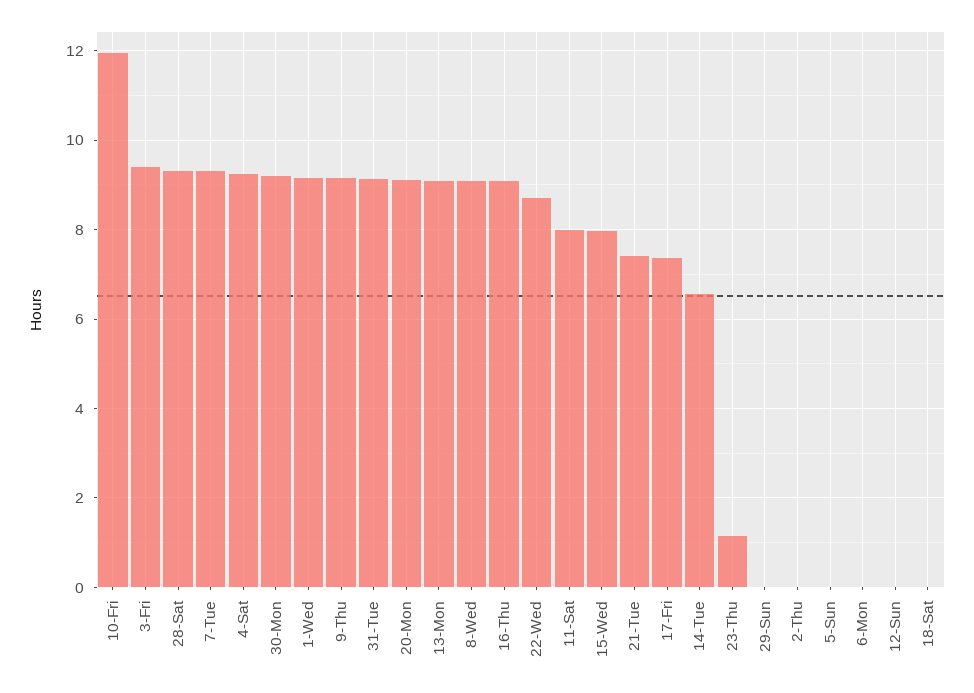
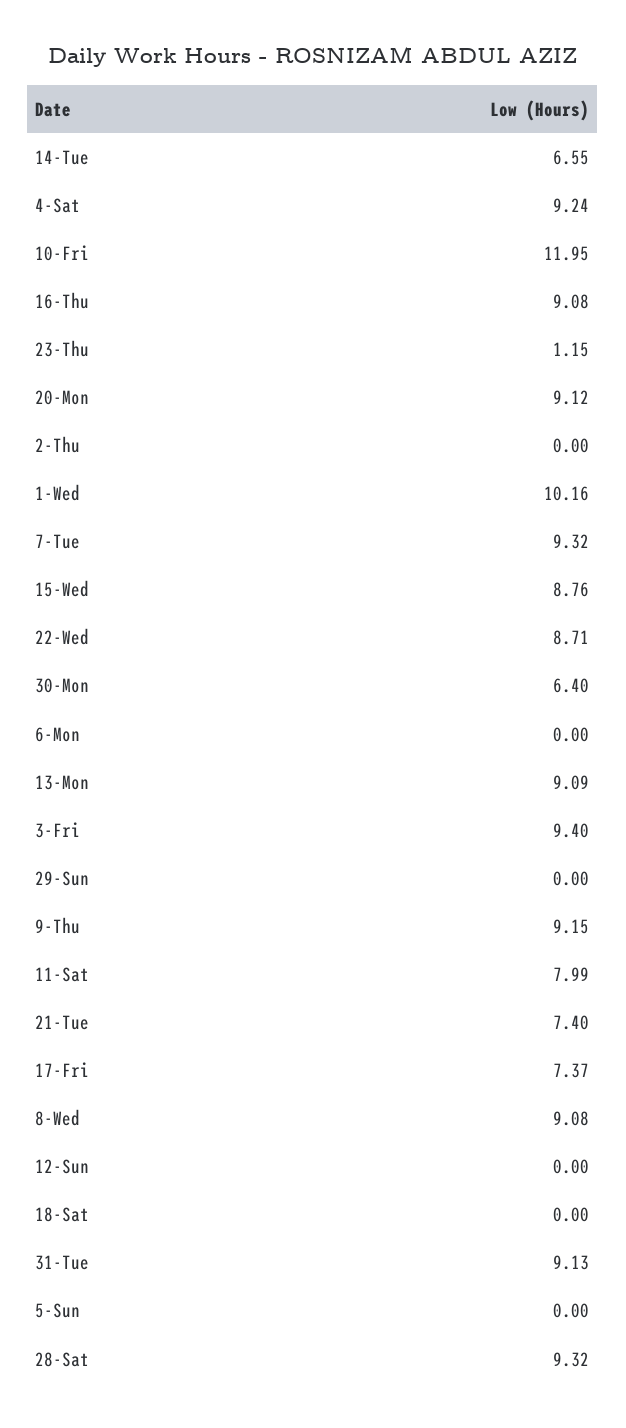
  {
    "10-Fri": 11.95,
    "3-Fri": 9.4,
    "28-Sat": 9.32,
    "7-Tue": 9.32,
    "4-Sat": 9.24,
-   "30-Mon": 9.2,
+   "30-Mon": 6.4,
-   "1-Wed": 9.2,
+   "1-Wed": 10.16,
    "9-Thu": 9.15,
    "31-Tue": 9.13,
    "20-Mon": 9.12,
    "13-Mon": 9.09,
    "8-Wed": 9.08,
    "16-Thu": 9.08,
    "22-Wed": 8.71,
    "11-Sat": 7.99,
-   "15-Wed": 8,
+   "15-Wed": 8.76,
    "21-Tue": 7.4,
    "17-Fri": 7.37,
    "14-Tue": 6.55,
    "23-Thu": 1.15,
    "29-Sun": 0,
    "2-Thu": 0,
    "5-Sun": 0,
    "6-Mon": 0,
    "12-Sun": 0,
    "18-Sat": 0
  }

